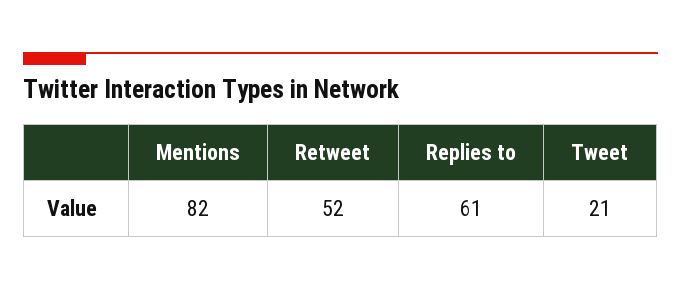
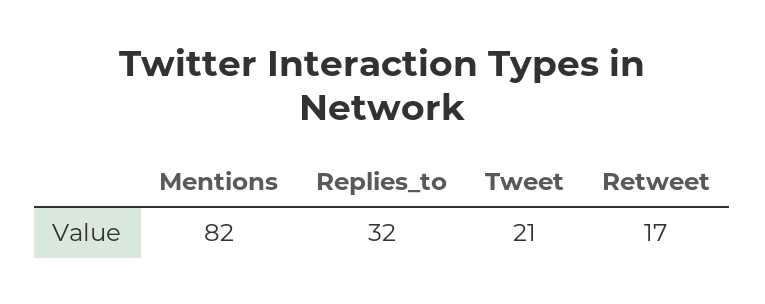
  {
    "Mentions": 82,
-   "Retweet": 52,
+   "Retweet": 17,
-   "Replies to": 61,
+   "Replies to": 32,
    "Tweet": 21
  }

